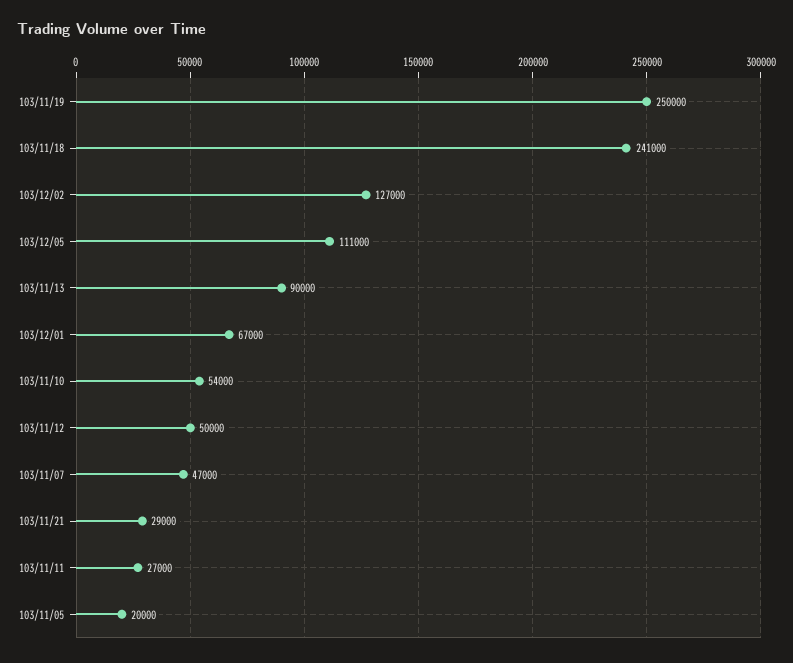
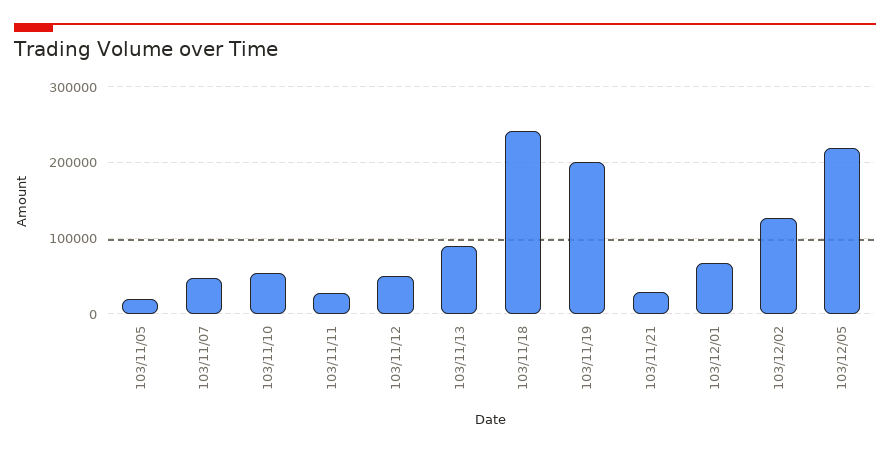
  {
-   "103/11/19": 250000,
+   "103/11/19": 200000,
    "103/11/18": 241000,
    "103/12/02": 127000,
-   "103/12/05": 111000,
+   "103/12/05": 220000,
    "103/11/13": 90000,
    "103/12/01": 67000,
    "103/11/10": 54000,
    "103/11/12": 50000,
    "103/11/07": 47000,
    "103/11/21": 29000,
    "103/11/11": 27000,
    "103/11/05": 20000
  }

